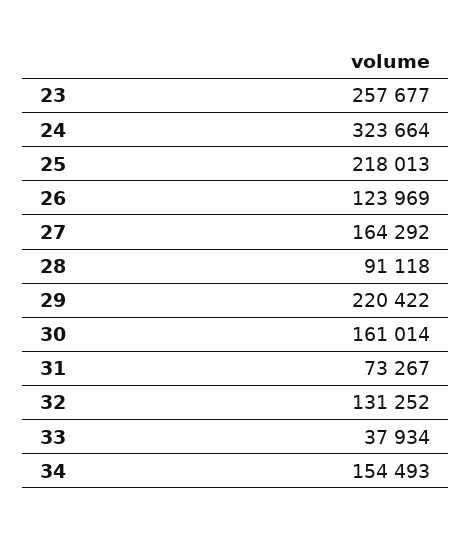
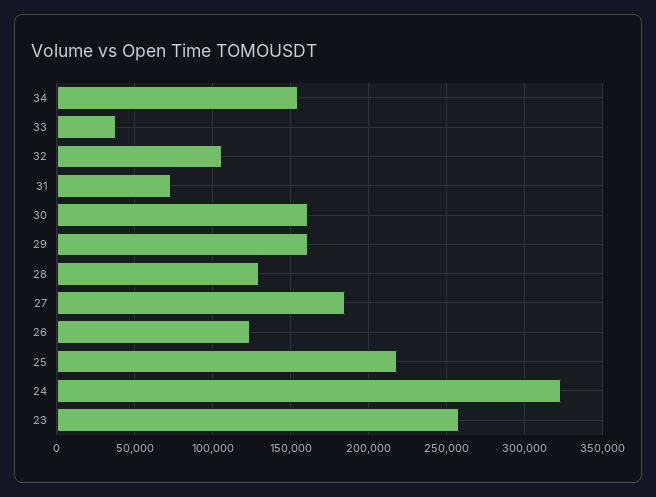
  {
    "23": 257677,
    "24": 323664,
    "25": 218013,
    "26": 123969,
-   "27": 164292,
+   "27": 185000,
-   "28": 91118,
+   "28": 130000,
-   "29": 220422,
+   "29": 160000,
    "30": 161014,
    "31": 73267,
-   "32": 131252,
+   "32": 105000,
    "33": 37934,
    "34": 154493
  }

